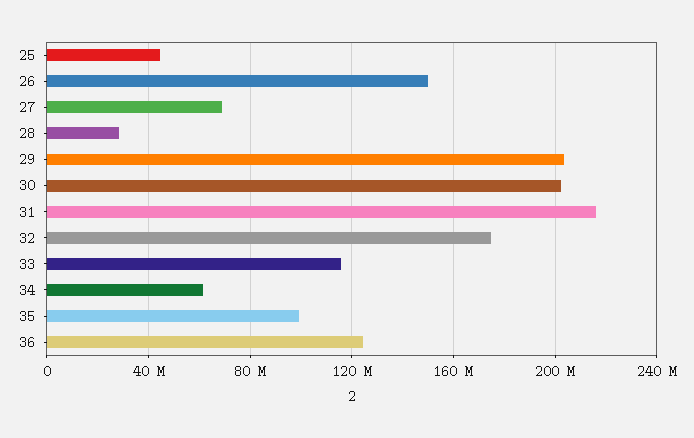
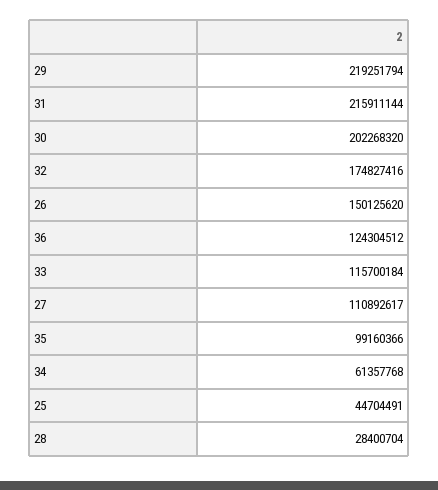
  {
    "25": 44704491,
    "26": 150125620,
-   "27": 70000000,
+   "27": 110892617,
    "28": 28400704,
-   "29": 205000000,
+   "29": 219251794,
    "30": 202268320,
    "31": 215911144,
    "32": 174827416,
    "33": 115700184,
    "34": 61357768,
    "35": 99160366,
    "36": 124304512
  }

